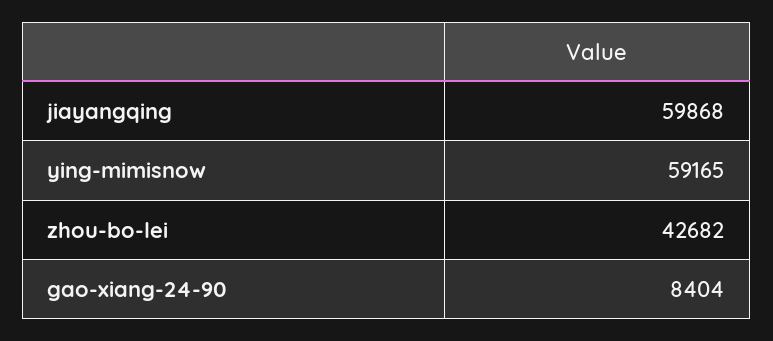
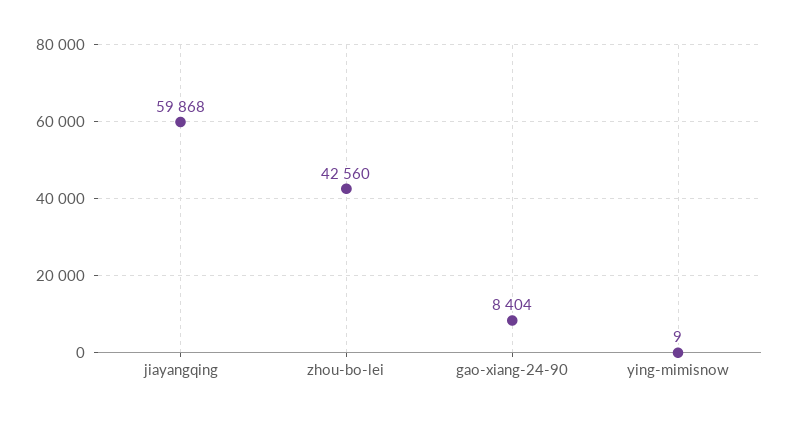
  {
    "jiayangqing": 59868,
-   "ying-mimisnow": 59165,
+   "ying-mimisnow": 9,
-   "zhou-bo-lei": 42682,
+   "zhou-bo-lei": 42560,
    "gao-xiang-24-90": 8404
  }

